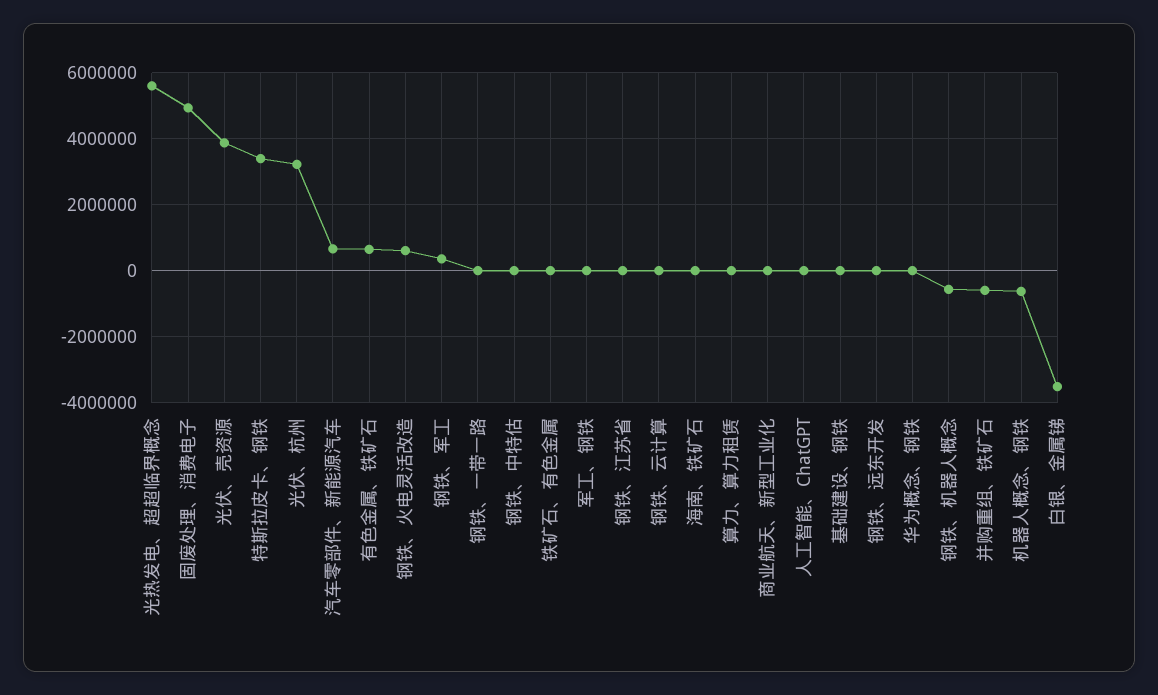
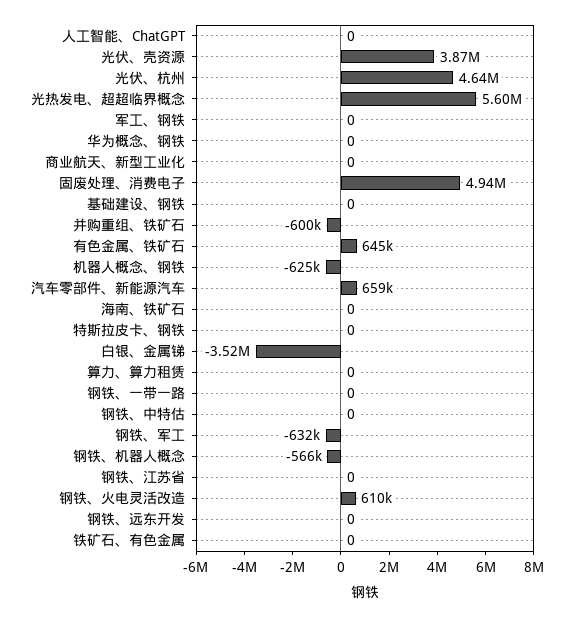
  {
    "光热发电、超超临界概念": 5600000,
    "固废处理、消费电子": 4940000,
    "光伏、壳资源": 3870000,
-   "特斯拉皮卡、钢铁": 3400000,
+   "特斯拉皮卡、钢铁": 0,
-   "光伏、杭州": 3200000,
+   "光伏、杭州": 4640000,
    "汽车零部件、新能源汽车": 659000,
    "有色金属、铁矿石": 645000,
    "钢铁、火电灵活改造": 610000,
-   "钢铁、军工": 400000,
+   "钢铁、军工": -632000,
    "钢铁、一带一路": 0,
    "钢铁、中特估": 0,
    "铁矿石、有色金属": 0,
    "军工、钢铁": 0,
    "钢铁、江苏省": 0,
-   "钢铁、云计算": 0,
    "海南、铁矿石": 0,
    "算力、算力租赁": 0,
    "商业航天、新型工业化": 0,
    "人工智能、ChatGPT": 0,
    "基础建设、钢铁": 0,
    "钢铁、远东开发": 0,
    "华为概念、钢铁": 0,
    "钢铁、机器人概念": -566000,
    "并购重组、铁矿石": -600000,
    "机器人概念、钢铁": -625000,
    "白银、金属锑": -3520000
  }

